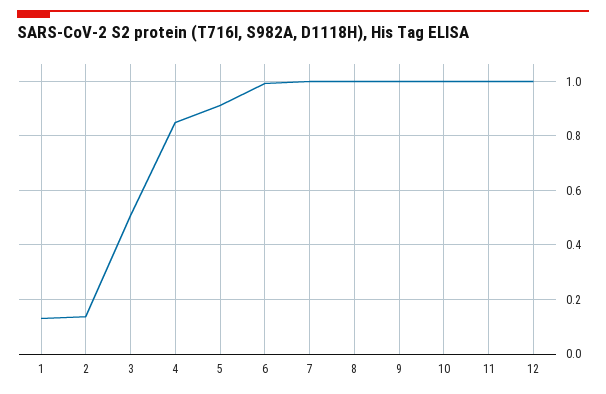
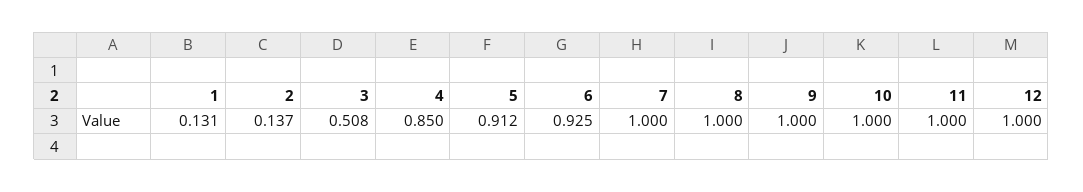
  {
    "1": 0.131,
    "2": 0.137,
    "3": 0.508,
    "4": 0.85,
    "5": 0.912,
-   "6": 1,
+   "6": 0.925,
    "7": 1,
    "8": 1,
    "9": 1,
    "10": 1,
    "11": 1,
    "12": 1
  }

